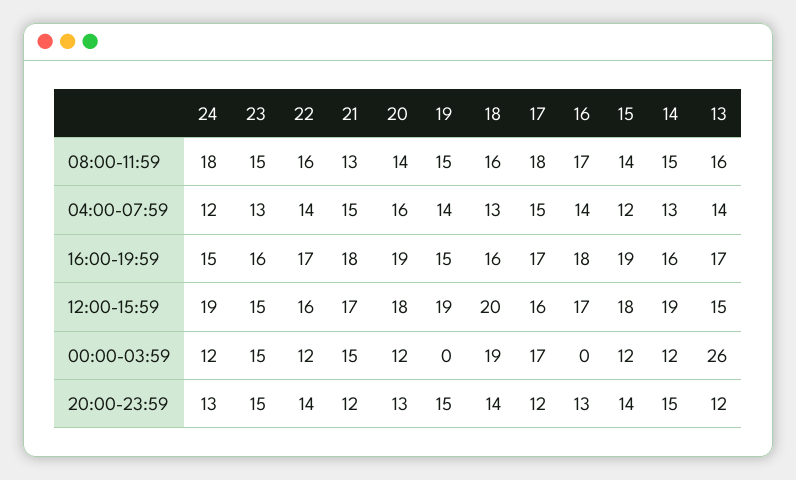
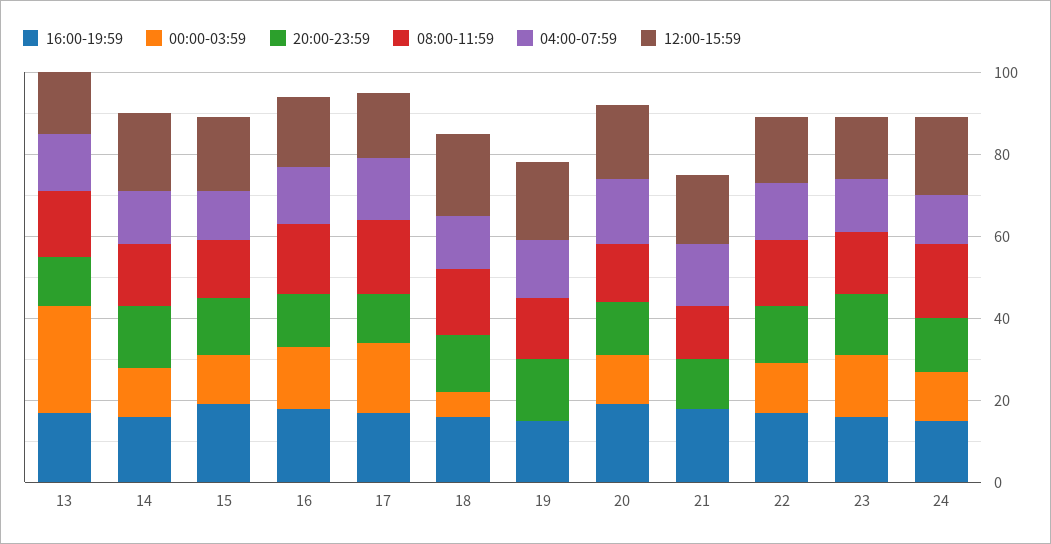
  {
    "08:00-11:59": {
      "24": 18,
      "23": 15,
      "22": 16,
      "21": 13,
      "20": 14,
      "19": 15,
      "18": 16,
      "17": 18,
      "16": 17,
      "15": 14,
      "14": 15,
      "13": 16
    },
    "04:00-07:59": {
      "24": 12,
      "23": 13,
      "22": 14,
      "21": 15,
      "20": 16,
      "19": 14,
      "18": 13,
      "17": 15,
      "16": 14,
      "15": 12,
      "14": 13,
      "13": 14
    },
    "16:00-19:59": {
      "24": 15,
      "23": 16,
      "22": 17,
      "21": 18,
      "20": 19,
      "19": 15,
      "18": 16,
      "17": 17,
      "16": 18,
      "15": 19,
      "14": 16,
      "13": 17
    },
    "12:00-15:59": {
      "24": 19,
      "23": 15,
      "22": 16,
      "21": 17,
      "20": 18,
      "19": 19,
      "18": 20,
      "17": 16,
      "16": 17,
      "15": 18,
      "14": 19,
      "13": 15
    },
    "00:00-03:59": {
      "24": 12,
      "23": 15,
      "22": 12,
-     "21": 15,
+     "21": 0,
      "20": 12,
      "19": 0,
-     "18": 19,
+     "18": 5,
      "17": 17,
-     "16": 0,
+     "16": 15,
      "15": 12,
      "14": 12,
      "13": 26
    },
    "20:00-23:59": {
      "24": 13,
      "23": 15,
      "22": 14,
      "21": 12,
      "20": 13,
      "19": 15,
      "18": 14,
      "17": 12,
      "16": 13,
      "15": 14,
      "14": 15,
      "13": 12
    }
  }

